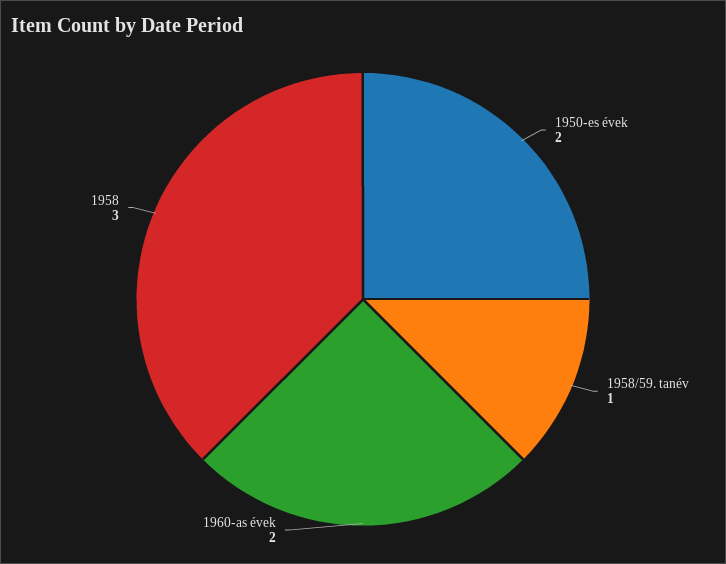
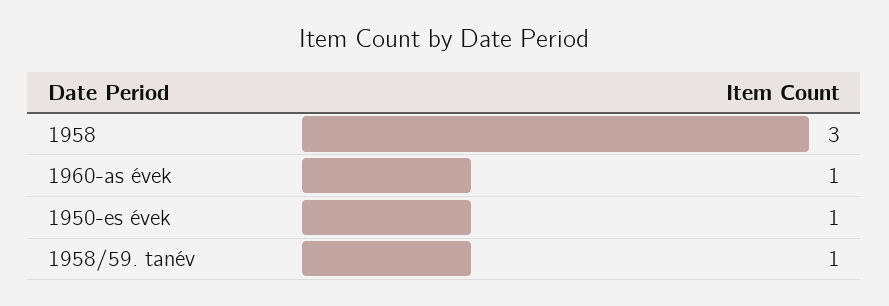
  {
-   "1950-es évek": 2,
+   "1950-es évek": 1,
    "1958/59. tanév": 1,
-   "1960-as évek": 2,
+   "1960-as évek": 1,
    "1958": 3
  }

